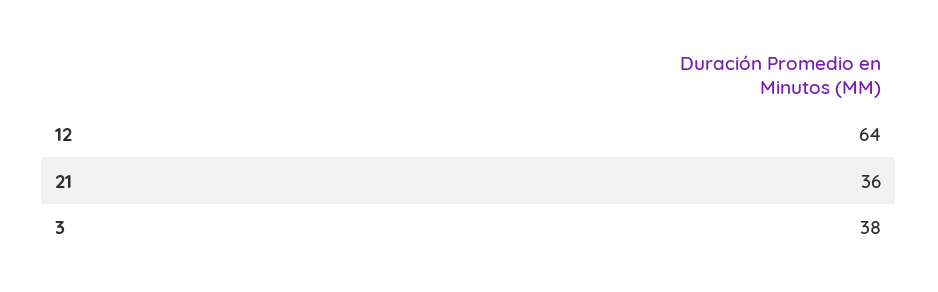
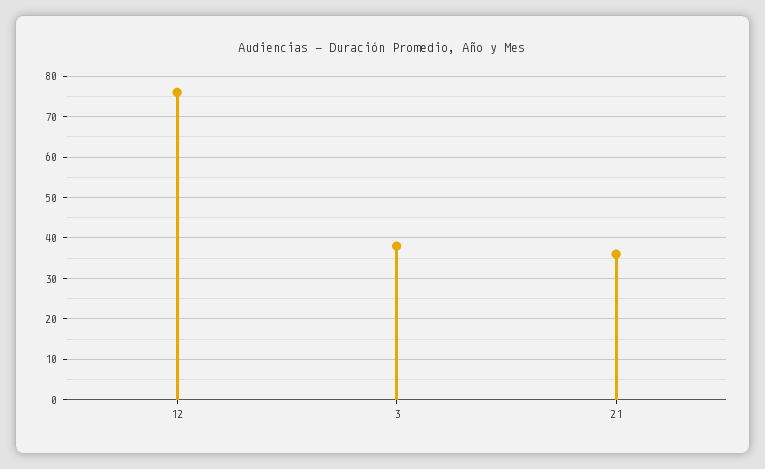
  {
-   "12": 64,
+   "12": 75,
    "21": 36,
    "3": 38
  }

